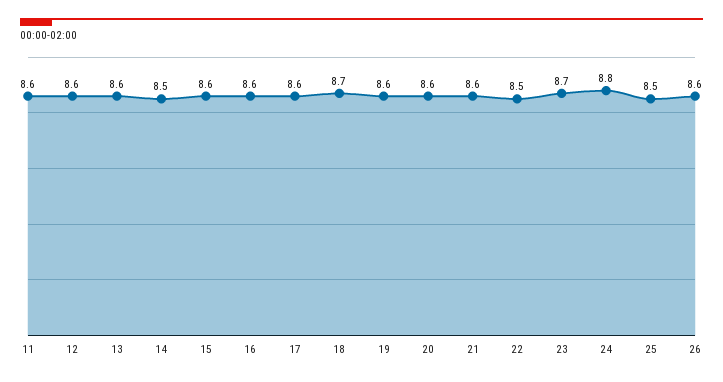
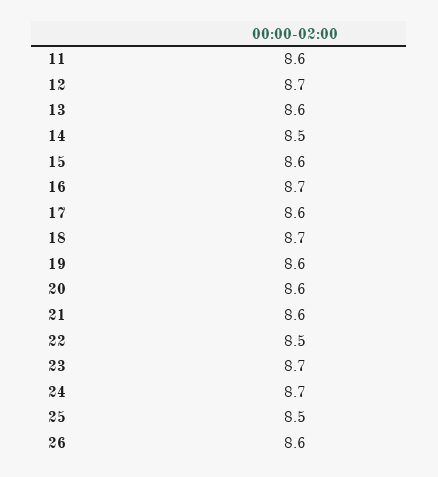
  {
    "11": 8.6,
-   "12": 8.6,
+   "12": 8.7,
    "13": 8.6,
    "14": 8.5,
    "15": 8.6,
-   "16": 8.6,
+   "16": 8.7,
    "17": 8.6,
    "18": 8.7,
    "19": 8.6,
    "20": 8.6,
    "21": 8.6,
    "22": 8.5,
    "23": 8.7,
-   "24": 8.8,
+   "24": 8.7,
    "25": 8.5,
    "26": 8.6
  }

